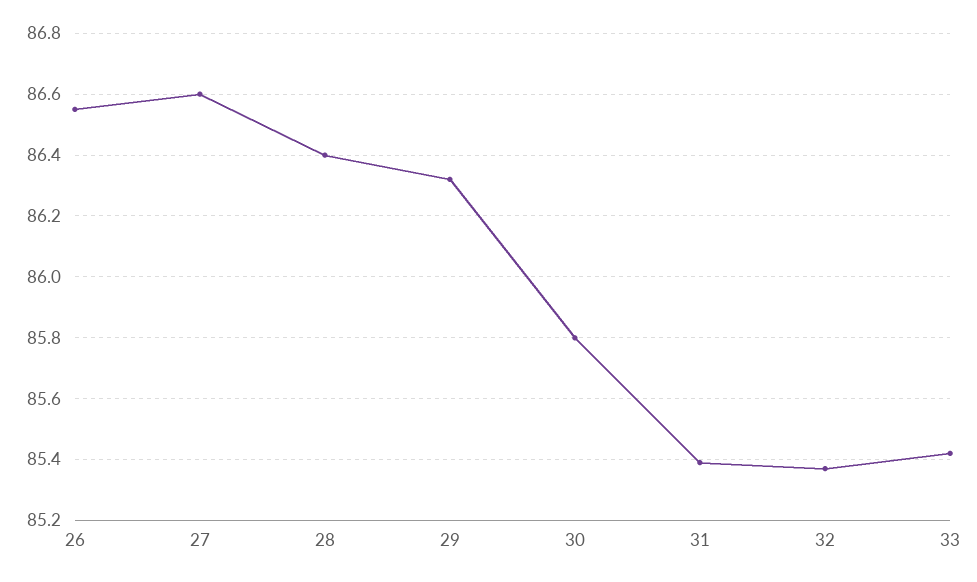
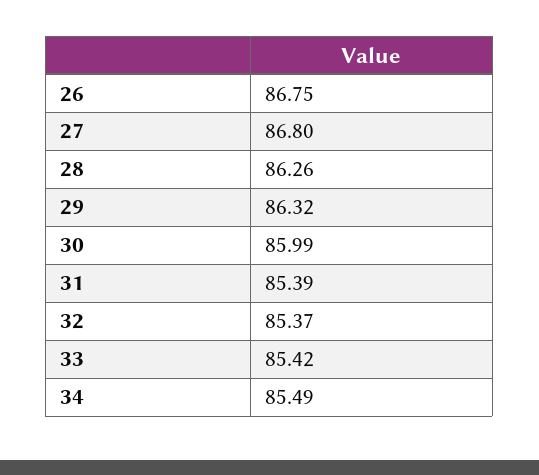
  {
-   "26": 86.55,
+   "26": 86.75,
-   "27": 86.6,
+   "27": 86.8,
-   "28": 86.4,
+   "28": 86.26,
    "29": 86.32,
-   "30": 85.8,
+   "30": 85.99,
    "31": 85.39,
    "32": 85.37,
-   "33": 85.42
+   "33": 85.42,
+   "34": 85.49
  }

